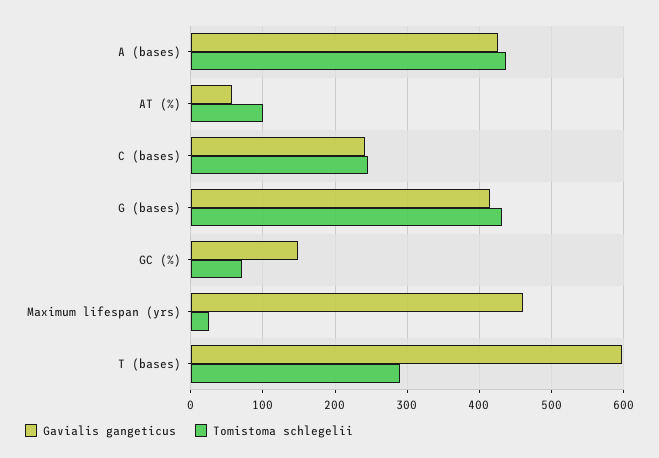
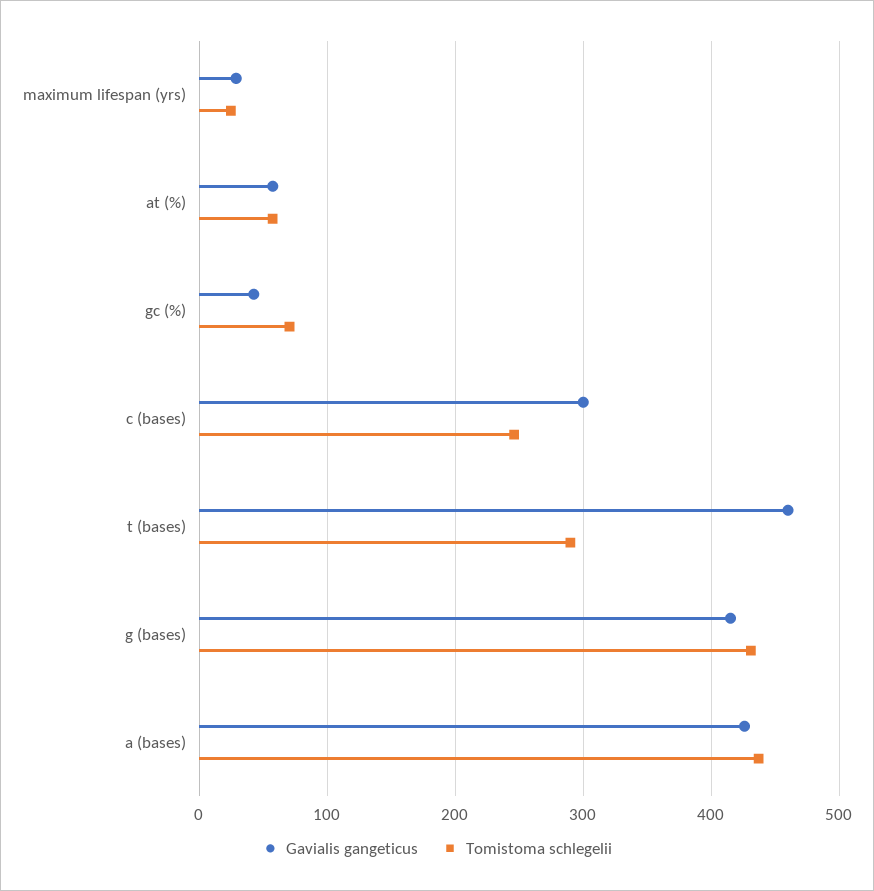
  {
    "Gavialis gangeticus": {
      "A (bases)": 430,
      "AT (%)": 60,
-     "C (bases)": 240,
+     "C (bases)": 300,
      "G (bases)": 420,
-     "GC (%)": 150,
+     "GC (%)": 40,
-     "Maximum lifespan (yrs)": 460,
+     "Maximum lifespan (yrs)": 30,
-     "T (bases)": 600
+     "T (bases)": 460
    },
    "Tomistoma schlegelii": {
      "A (bases)": 440,
-     "AT (%)": 100,
+     "AT (%)": 60,
      "C (bases)": 250,
      "G (bases)": 430,
      "GC (%)": 70,
      "Maximum lifespan (yrs)": 20,
      "T (bases)": 290
    }
  }

